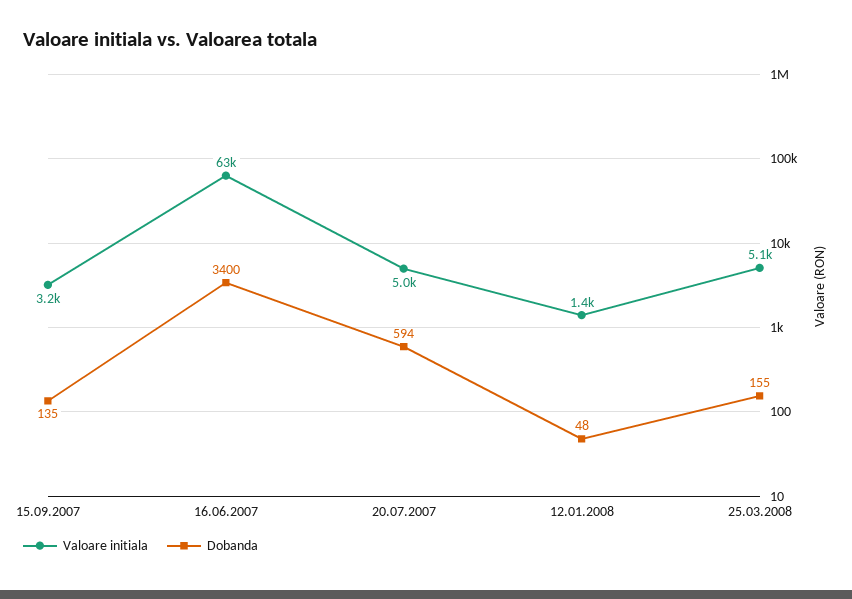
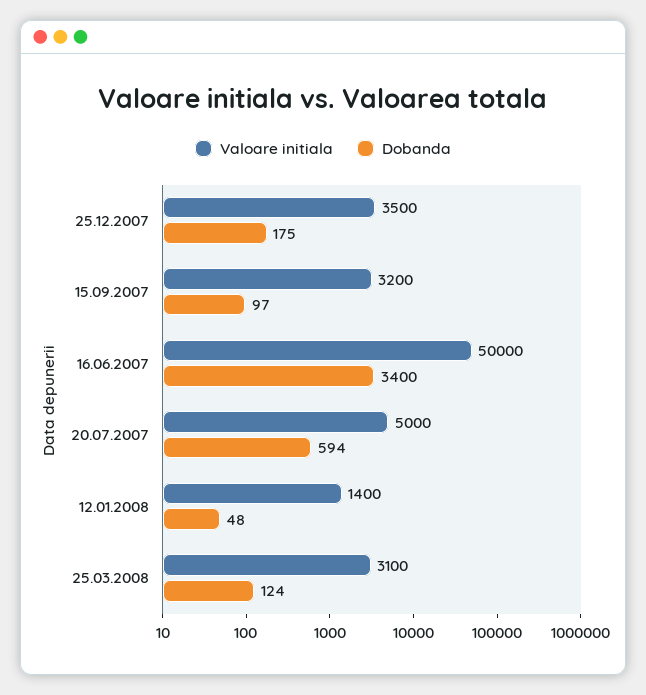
  {
    "Valoare initiala": {
      "15.09.2007": 3200,
-     "16.06.2007": 63000,
+     "16.06.2007": 50000,
      "20.07.2007": 5000,
      "12.01.2008": 1400,
-     "25.03.2008": 5100
+     "25.03.2008": 3100,
+     "25.12.2007": 3500
    },
    "Dobanda": {
-     "15.09.2007": 135,
+     "15.09.2007": 97,
      "16.06.2007": 3400,
      "20.07.2007": 594,
      "12.01.2008": 48,
-     "25.03.2008": 155
+     "25.03.2008": 124,
+     "25.12.2007": 175
    }
  }

